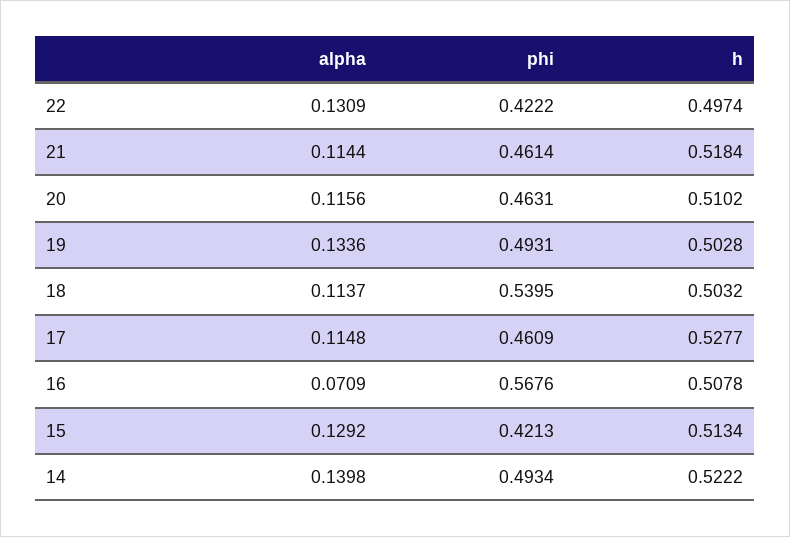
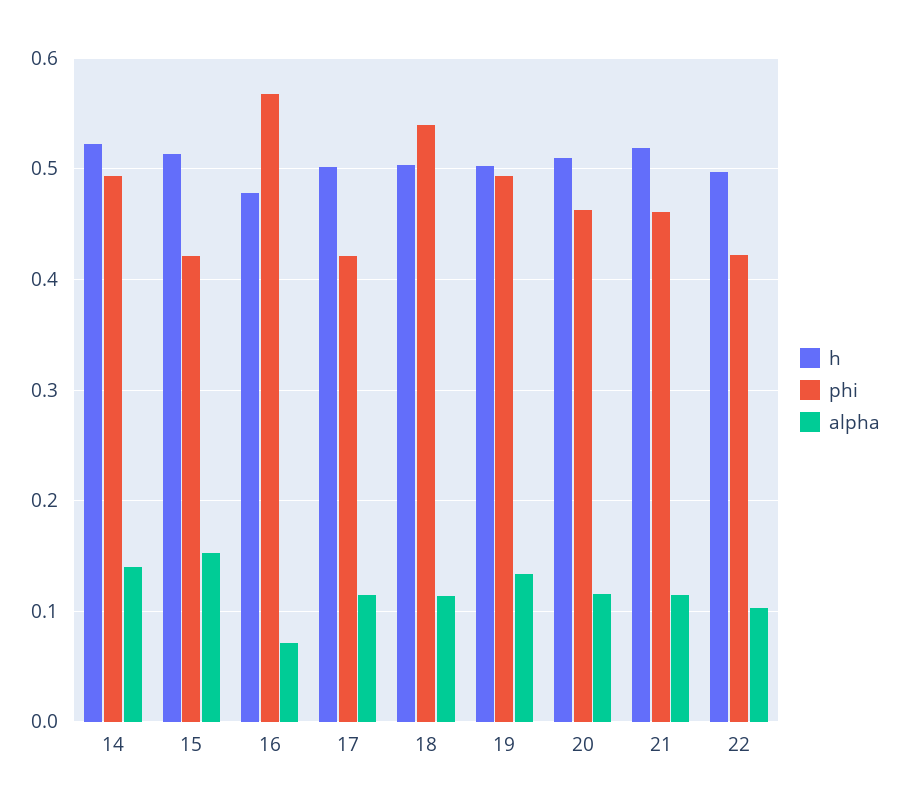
  {
    "alpha": {
-     "22": 0.1309,
+     "22": 0.1,
      "21": 0.1144,
      "20": 0.1156,
      "19": 0.1336,
      "18": 0.1137,
      "17": 0.1148,
      "16": 0.0709,
-     "15": 0.1292,
+     "15": 0.15,
      "14": 0.1398
    },
    "phi": {
      "22": 0.4222,
      "21": 0.4614,
      "20": 0.4631,
      "19": 0.4931,
      "18": 0.5395,
-     "17": 0.4609,
+     "17": 0.42,
      "16": 0.5676,
      "15": 0.4213,
      "14": 0.4934
    },
    "h": {
      "22": 0.4974,
      "21": 0.5184,
      "20": 0.5102,
      "19": 0.5028,
      "18": 0.5032,
-     "17": 0.5277,
+     "17": 0.5,
-     "16": 0.5078,
+     "16": 0.48,
      "15": 0.5134,
      "14": 0.5222
    }
  }

